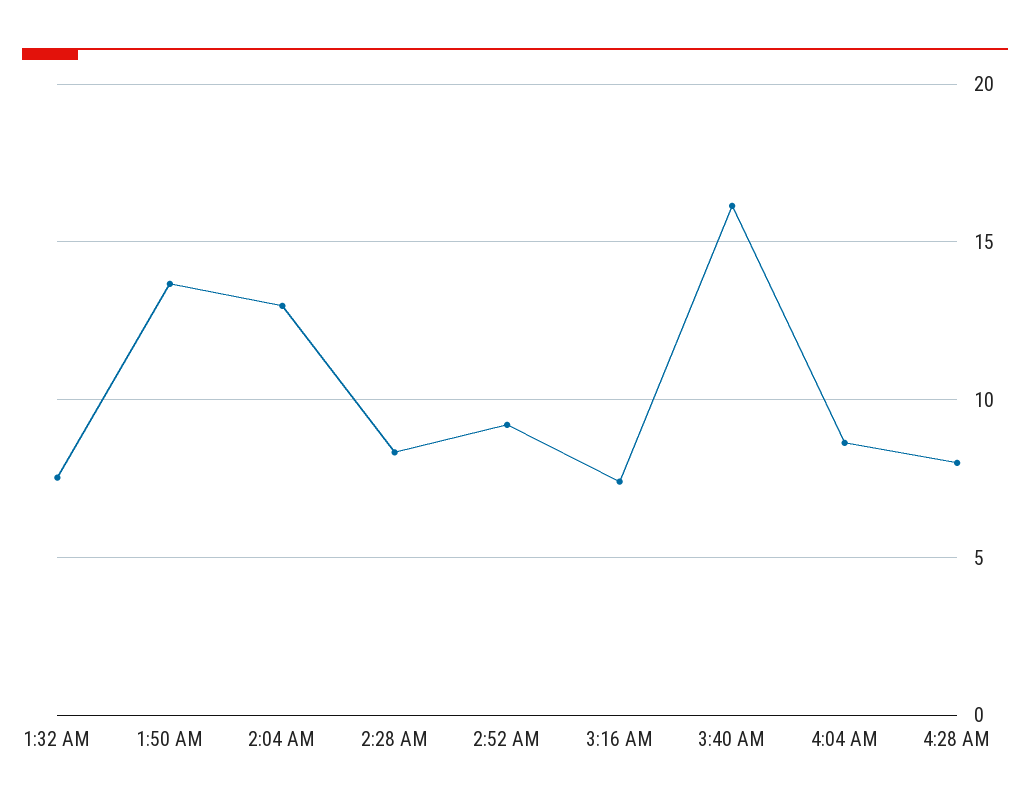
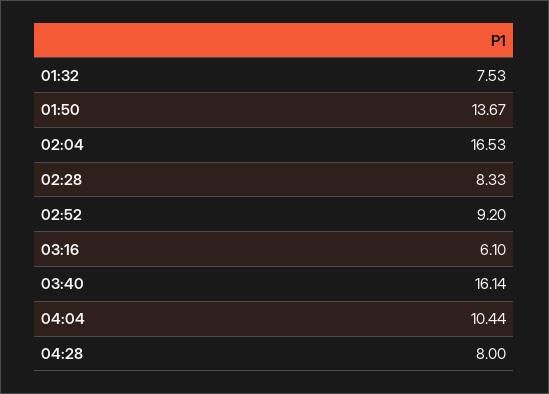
  {
    "1:32 AM": 7.53,
    "1:50 AM": 13.67,
-   "2:04 AM": 13,
+   "2:04 AM": 16.53,
    "2:28 AM": 8.33,
    "2:52 AM": 9.2,
-   "3:16 AM": 7.5,
+   "3:16 AM": 6.1,
    "3:40 AM": 16.14,
-   "4:04 AM": 8.5,
+   "4:04 AM": 10.44,
    "4:28 AM": 8
  }

